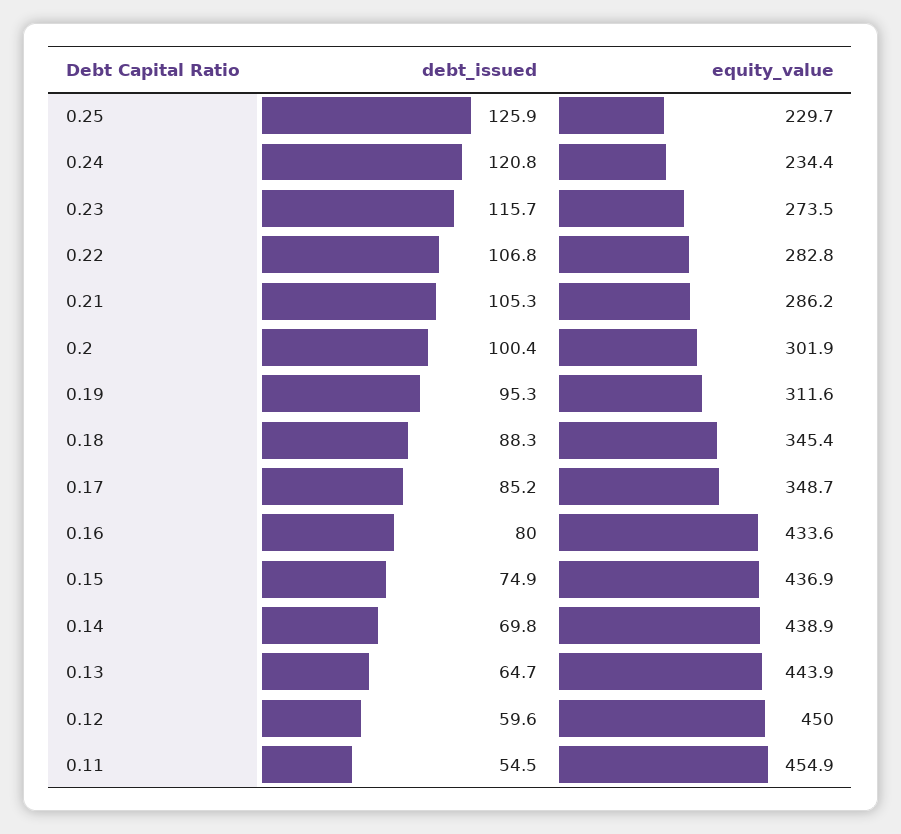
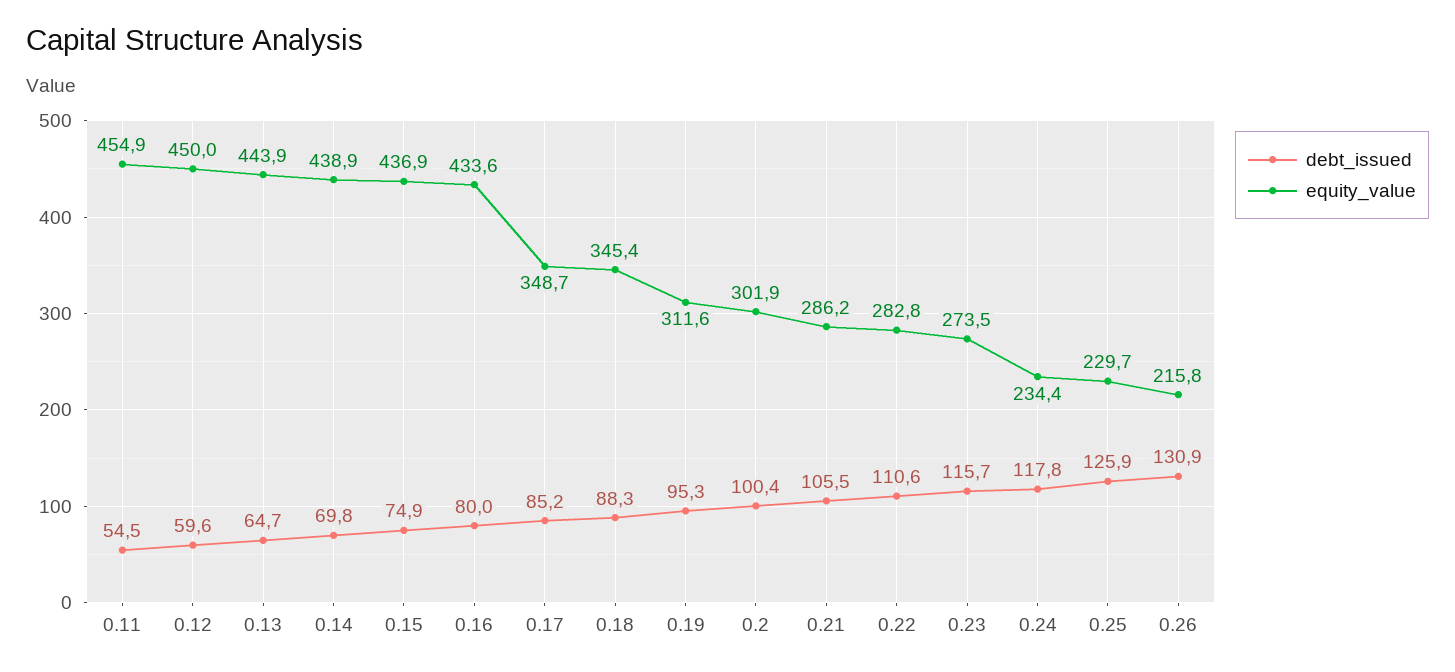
  {
    "debt_issued": {
      "0.25": 125.9,
-     "0.24": 120.8,
+     "0.24": 117.8,
      "0.23": 115.7,
-     "0.22": 106.8,
+     "0.22": 110.6,
-     "0.21": 105.3,
+     "0.21": 105.5,
      "0.2": 100.4,
      "0.19": 95.3,
      "0.18": 88.3,
      "0.17": 85.2,
      "0.16": 80,
      "0.15": 74.9,
      "0.14": 69.8,
      "0.13": 64.7,
      "0.12": 59.6,
-     "0.11": 54.5
+     "0.11": 54.5,
+     "0.26": 130.9
    },
    "equity_value": {
      "0.25": 229.7,
      "0.24": 234.4,
      "0.23": 273.5,
      "0.22": 282.8,
      "0.21": 286.2,
      "0.2": 301.9,
      "0.19": 311.6,
      "0.18": 345.4,
      "0.17": 348.7,
      "0.16": 433.6,
      "0.15": 436.9,
      "0.14": 438.9,
      "0.13": 443.9,
      "0.12": 450,
-     "0.11": 454.9
+     "0.11": 454.9,
+     "0.26": 215.8
    }
  }

